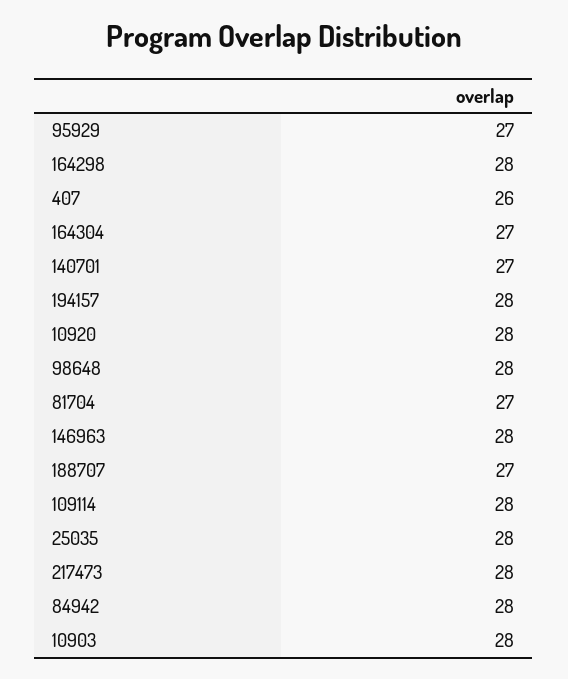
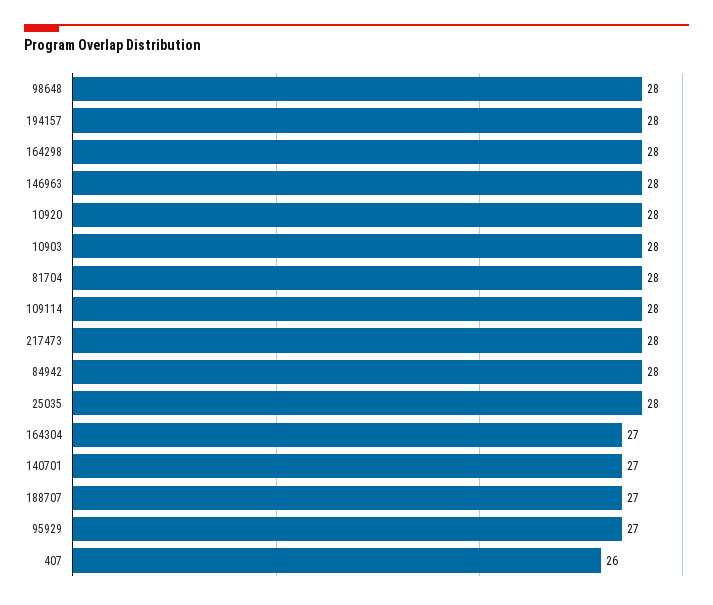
  {
    "95929": 27,
    "164298": 28,
    "407": 26,
    "164304": 27,
    "140701": 27,
    "194157": 28,
    "10920": 28,
    "98648": 28,
-   "81704": 27,
+   "81704": 28,
    "146963": 28,
    "188707": 27,
    "109114": 28,
    "25035": 28,
    "217473": 28,
    "84942": 28,
    "10903": 28
  }

